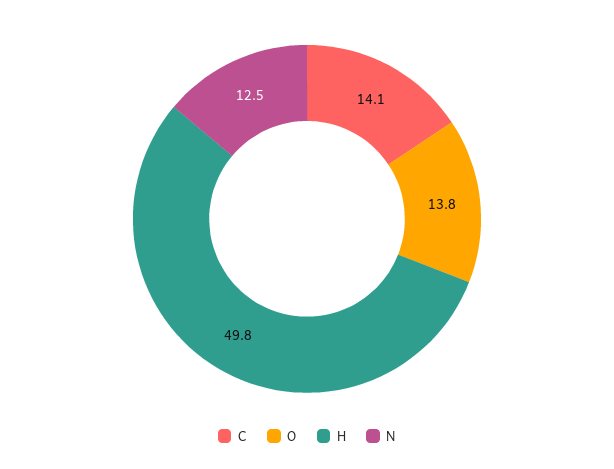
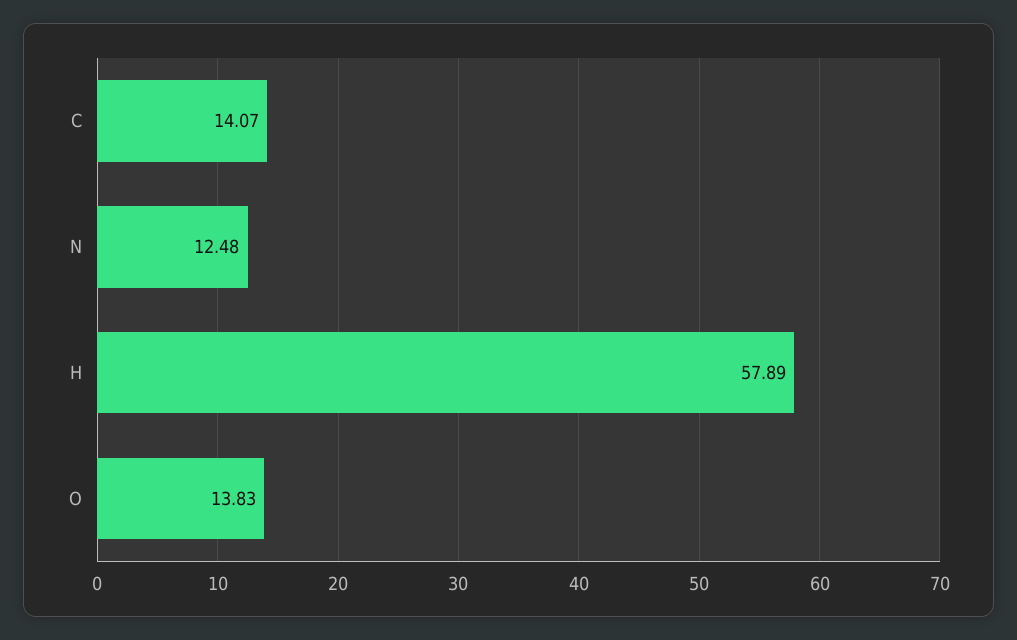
  {
    "C": 14.07,
    "O": 13.83,
-   "H": 49.8,
+   "H": 57.89,
    "N": 12.48
  }

